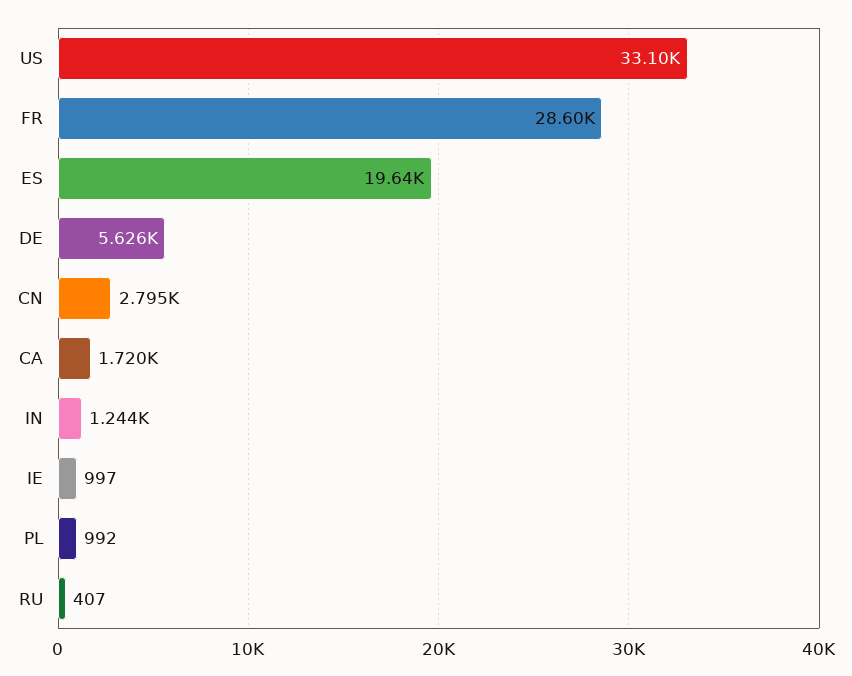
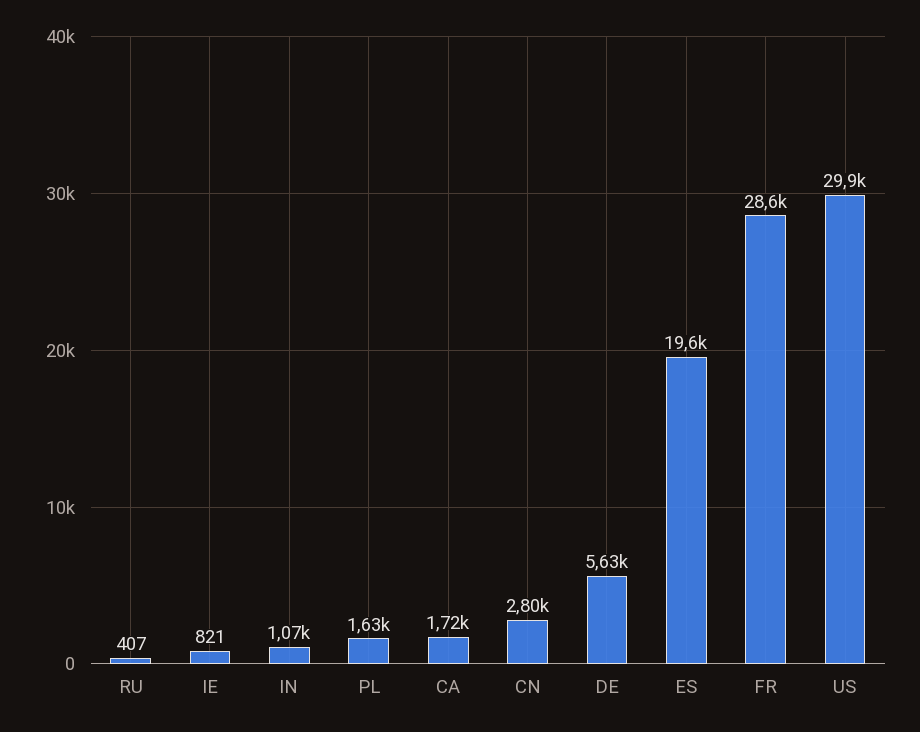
  {
-   "US": 33100,
+   "US": 29900,
    "FR": 28600,
    "ES": 19640,
    "DE": 5626,
    "CN": 2795,
    "CA": 1720,
-   "IN": 1244,
+   "IN": 1070,
-   "IE": 997,
+   "IE": 821,
-   "PL": 992,
+   "PL": 1630,
    "RU": 407
  }

